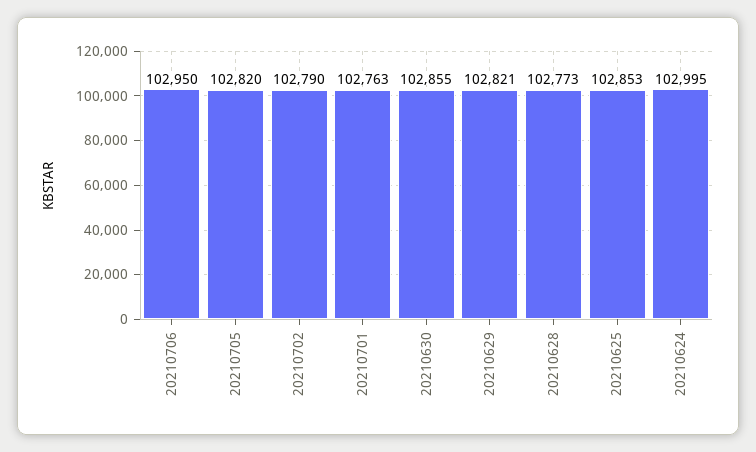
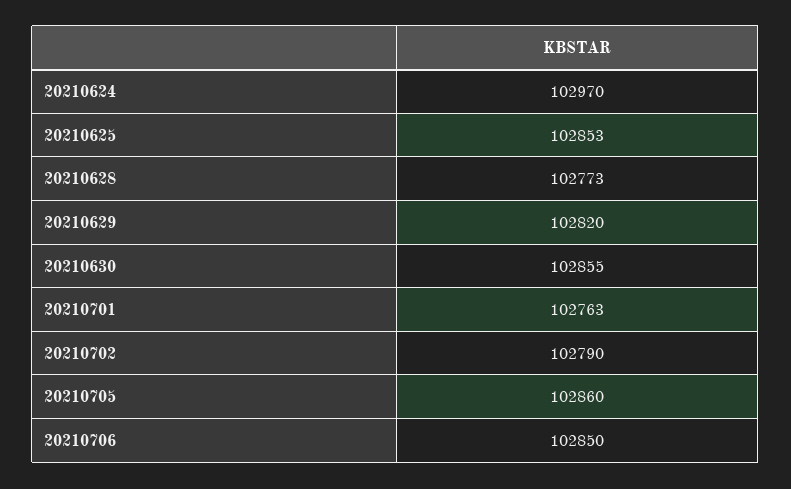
  {
-   "20210706": 102950,
+   "20210706": 102850,
-   "20210705": 102820,
+   "20210705": 102860,
    "20210702": 102790,
    "20210701": 102763,
    "20210630": 102855,
-   "20210629": 102821,
+   "20210629": 102820,
    "20210628": 102773,
    "20210625": 102853,
-   "20210624": 102995
+   "20210624": 102970
  }

